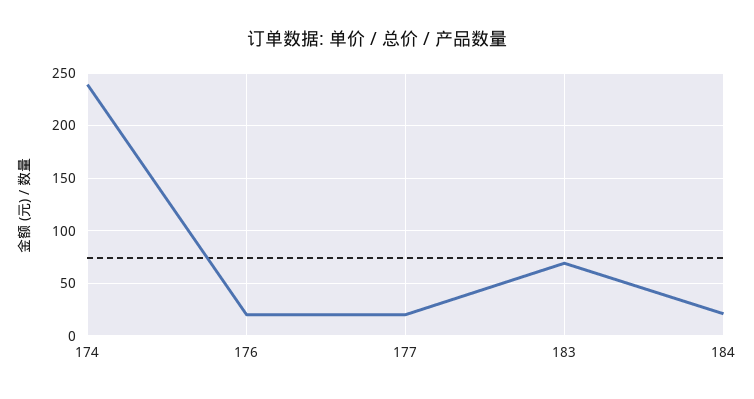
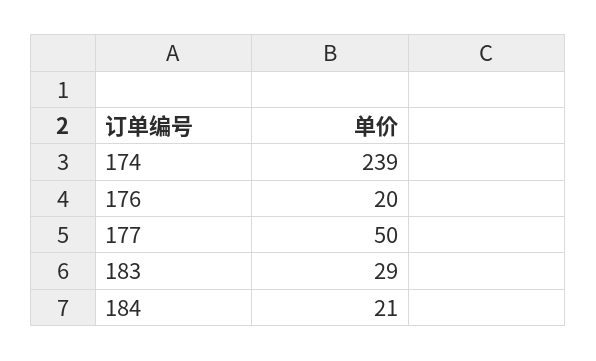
  {
    "174": 239,
    "176": 20,
-   "177": 20,
+   "177": 50,
-   "183": 70,
+   "183": 29,
    "184": 21
  }

